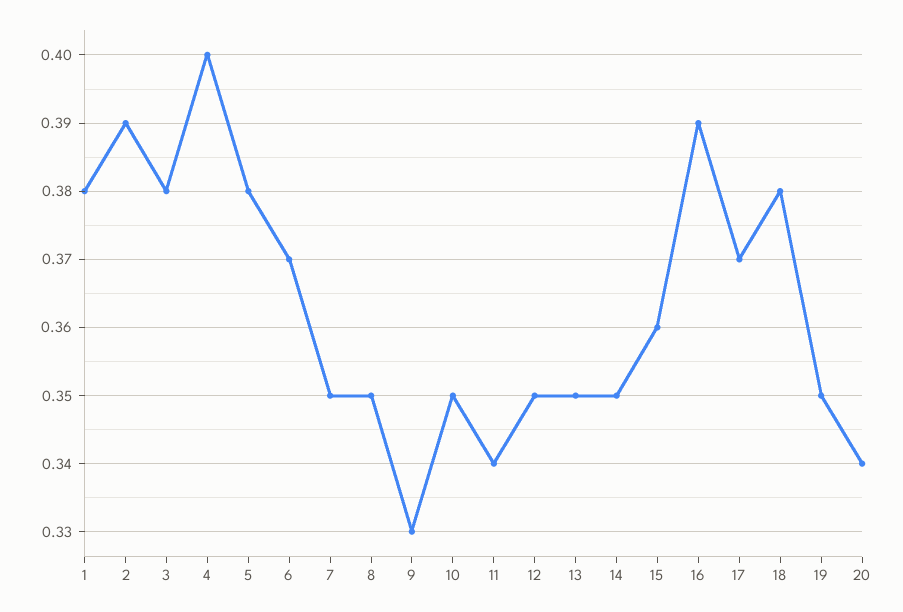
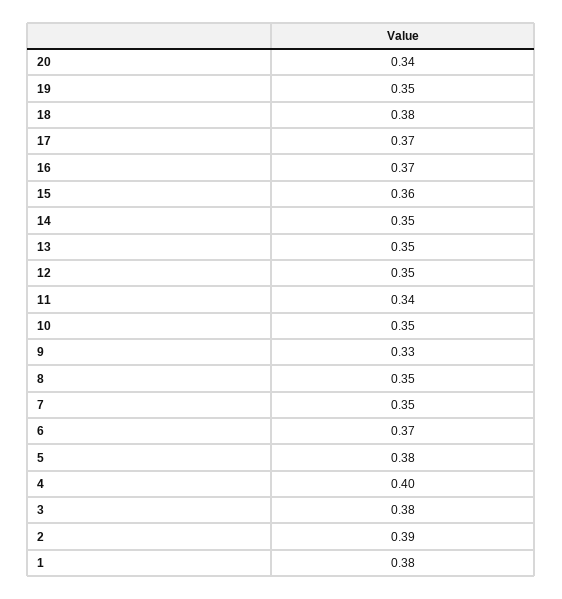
  {
    "1": 0.38,
    "2": 0.39,
    "3": 0.38,
    "4": 0.4,
    "5": 0.38,
    "6": 0.37,
    "7": 0.35,
    "8": 0.35,
    "9": 0.33,
    "10": 0.35,
    "11": 0.34,
    "12": 0.35,
    "13": 0.35,
    "14": 0.35,
    "15": 0.36,
-   "16": 0.39,
+   "16": 0.37,
    "17": 0.37,
    "18": 0.38,
    "19": 0.35,
    "20": 0.34
  }

